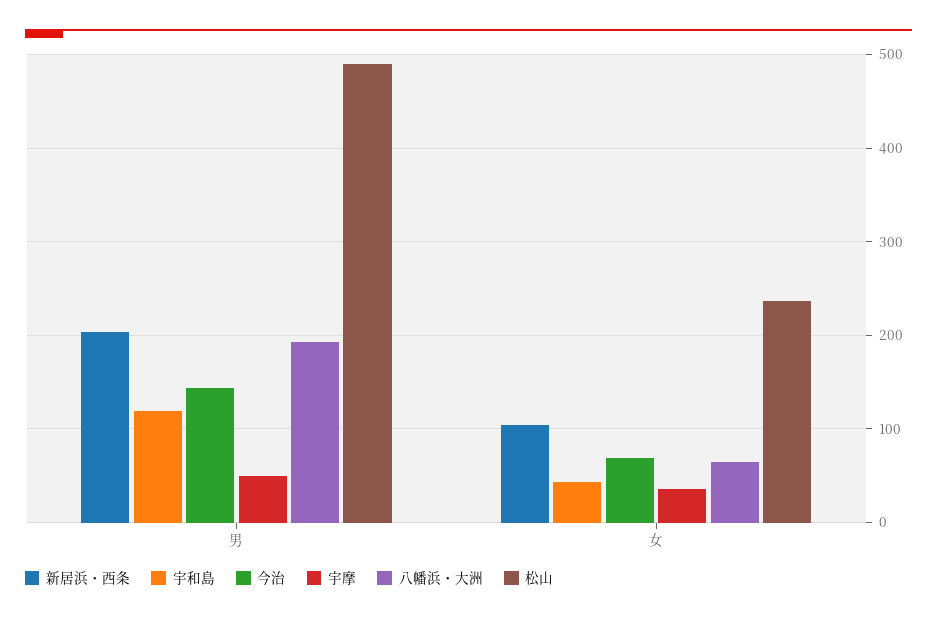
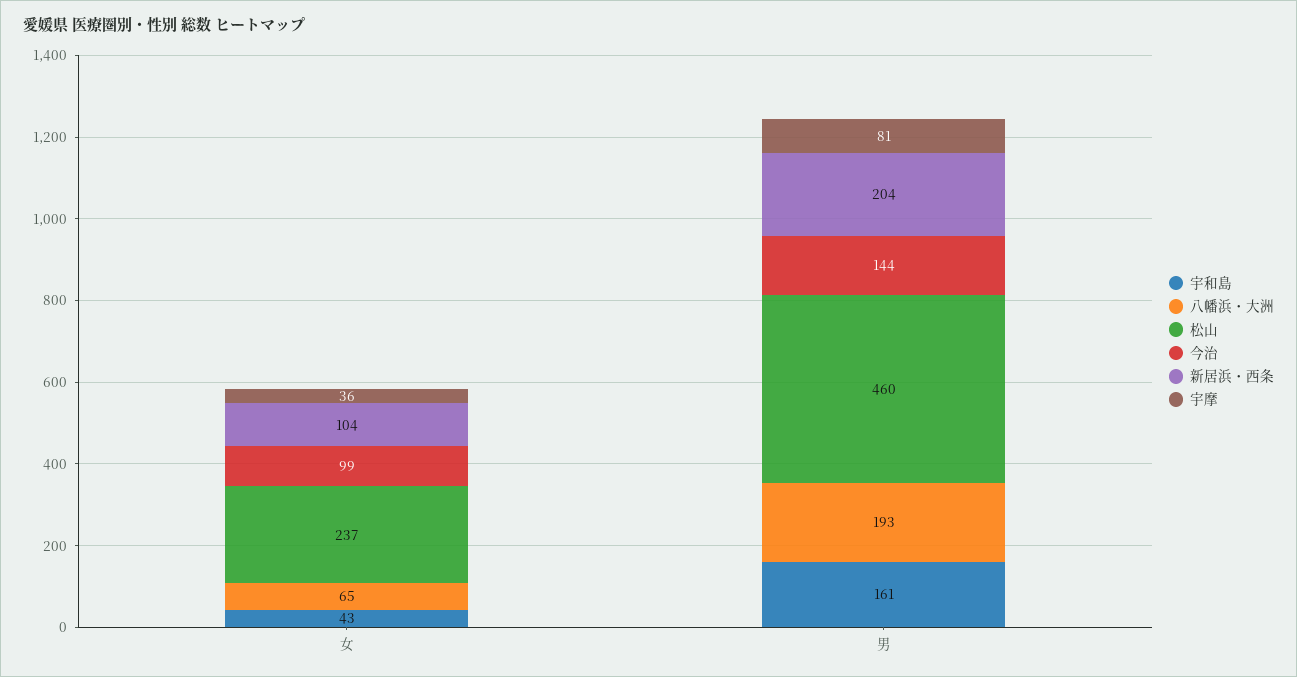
  {
    "新居浜・西条": {
      "男": 204,
      "女": 104
    },
    "宇和島": {
-     "男": 120,
+     "男": 161,
      "女": 43
    },
    "今治": {
      "男": 144,
-     "女": 70
+     "女": 99
    },
    "宇摩": {
-     "男": 50,
+     "男": 81,
      "女": 36
    },
    "八幡浜・大洲": {
      "男": 193,
      "女": 65
    },
    "松山": {
-     "男": 490,
+     "男": 460,
      "女": 237
    }
  }

